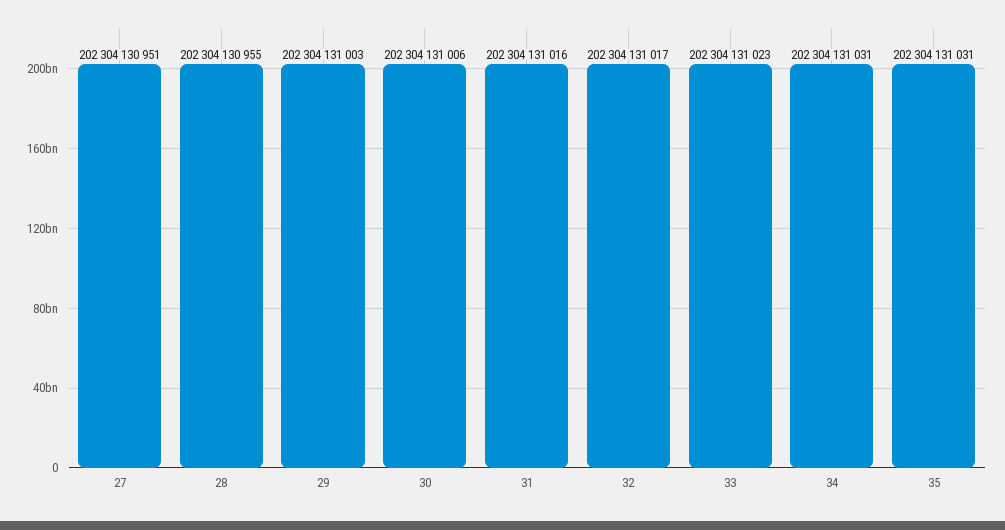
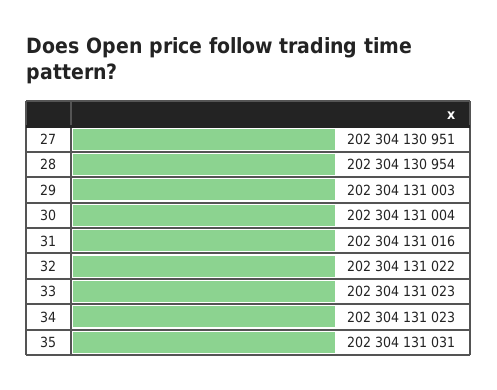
  {
    "27": 202304130951,
-   "28": 202304130955,
+   "28": 202304130954,
    "29": 202304131003,
-   "30": 202304131006,
+   "30": 202304131004,
    "31": 202304131016,
-   "32": 202304131017,
+   "32": 202304131022,
    "33": 202304131023,
-   "34": 202304131031,
+   "34": 202304131023,
    "35": 202304131031
  }

